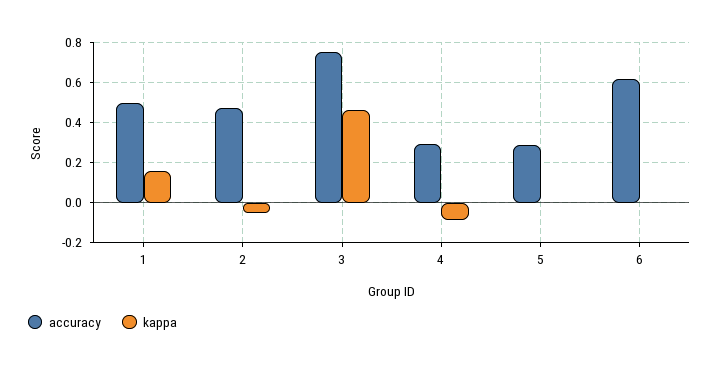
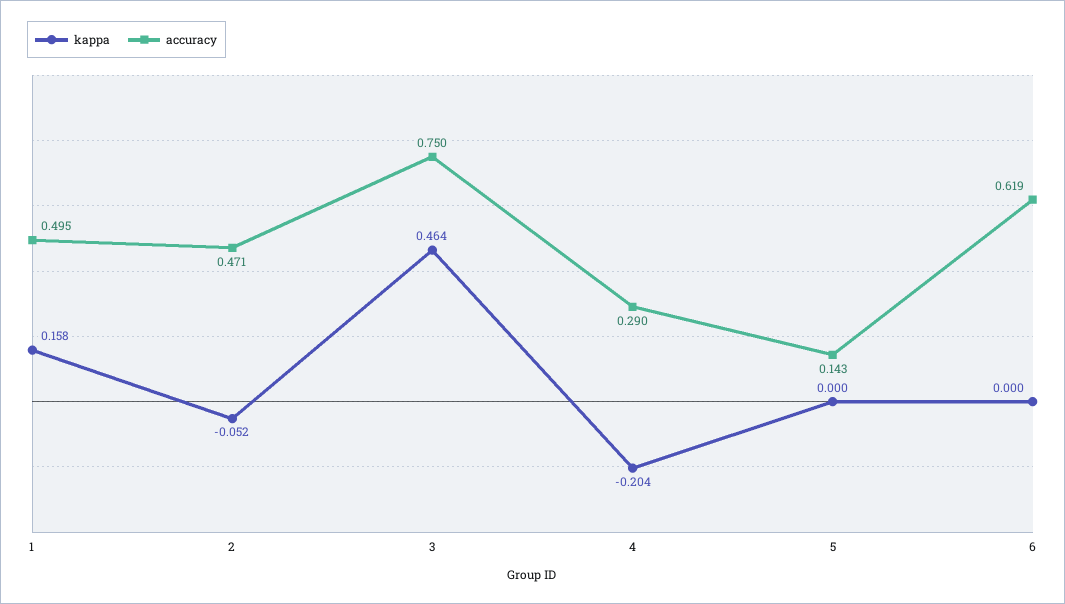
  {
    "accuracy": {
      "1": 0.495,
      "2": 0.471,
      "3": 0.75,
      "4": 0.29,
-     "5": 0.3,
+     "5": 0.143,
      "6": 0.619
    },
    "kappa": {
      "1": 0.158,
      "2": -0.052,
      "3": 0.464,
-     "4": -0.1,
+     "4": -0.204,
      "5": 0,
      "6": 0
    }
  }

